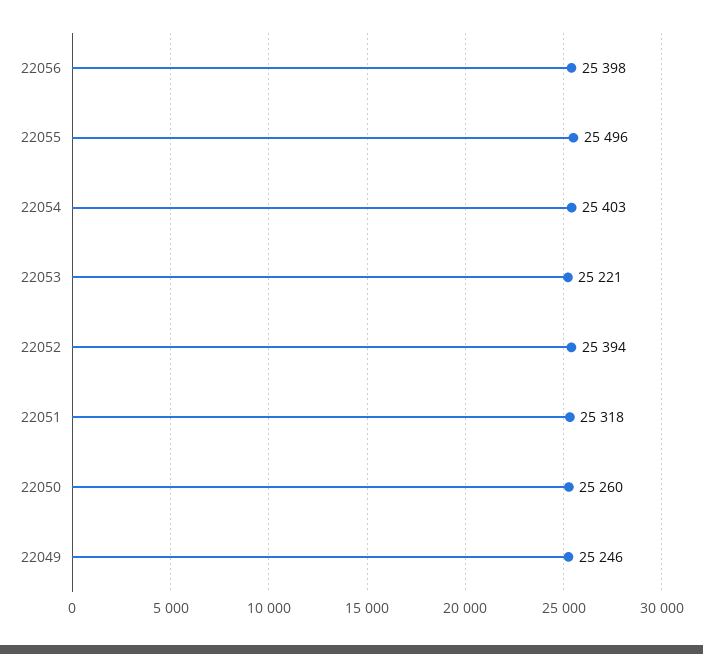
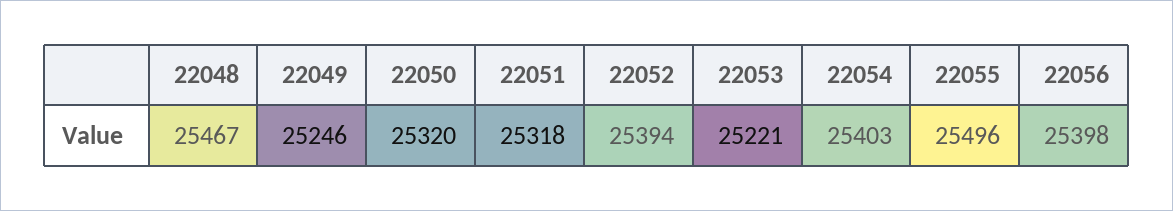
  {
    "22056": 25398,
    "22055": 25496,
    "22054": 25403,
    "22053": 25221,
    "22052": 25394,
    "22051": 25318,
-   "22050": 25260,
+   "22050": 25320,
-   "22049": 25246
+   "22049": 25246,
+   "22048": 25467
  }

